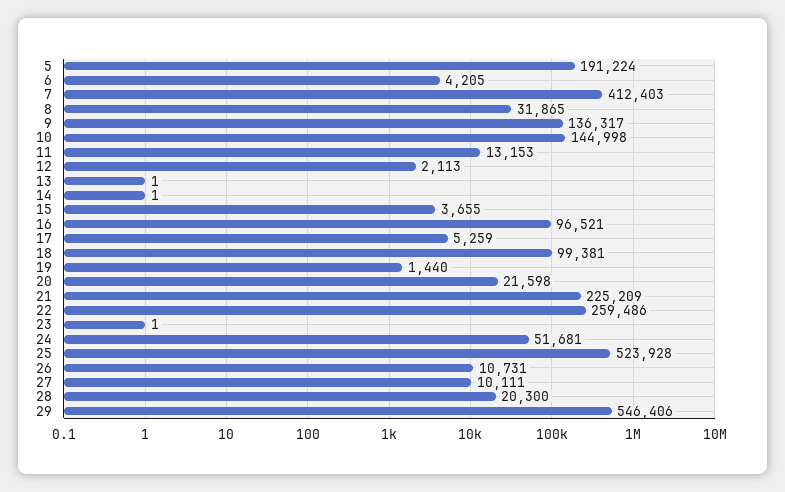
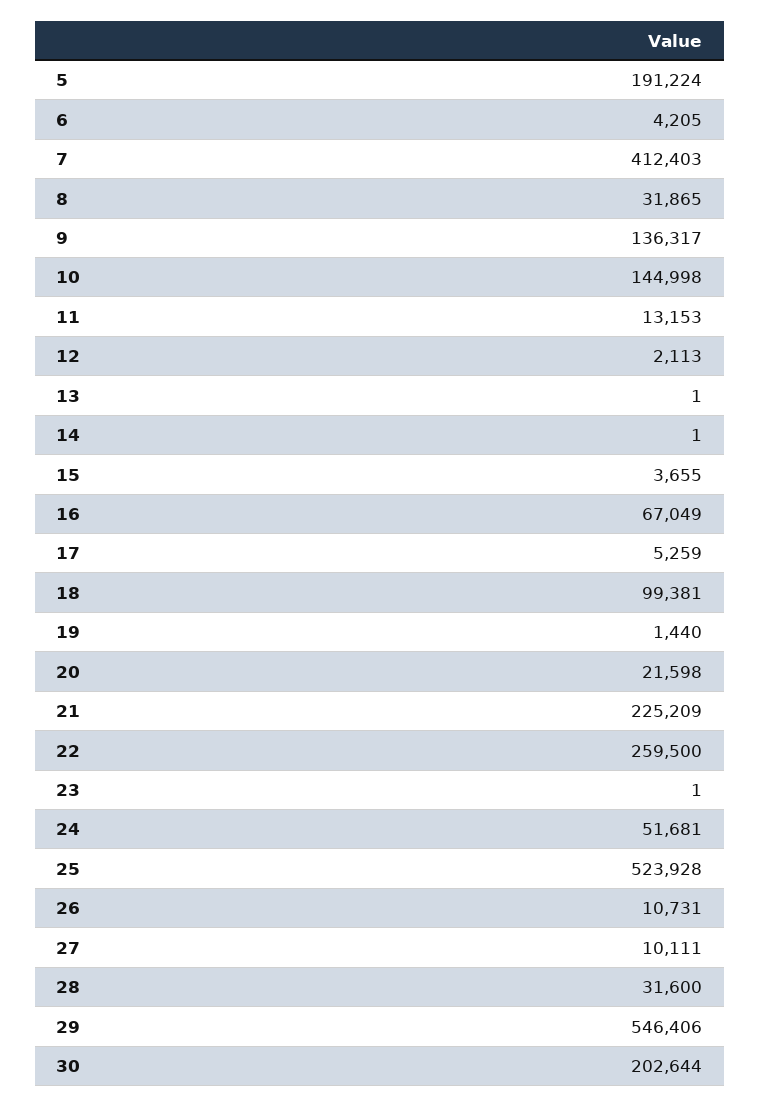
  {
    "5": 191224,
    "6": 4205,
    "7": 412403,
    "8": 31865,
    "9": 136317,
    "10": 144998,
    "11": 13153,
    "12": 2113,
    "13": 1,
    "14": 1,
    "15": 3655,
-   "16": 96521,
+   "16": 67049,
    "17": 5259,
    "18": 99381,
    "19": 1440,
    "20": 21598,
    "21": 225209,
-   "22": 259486,
+   "22": 259500,
    "23": 1,
    "24": 51681,
    "25": 523928,
    "26": 10731,
    "27": 10111,
-   "28": 20300,
+   "28": 31600,
-   "29": 546406
+   "29": 546406,
+   "30": 202644
  }

